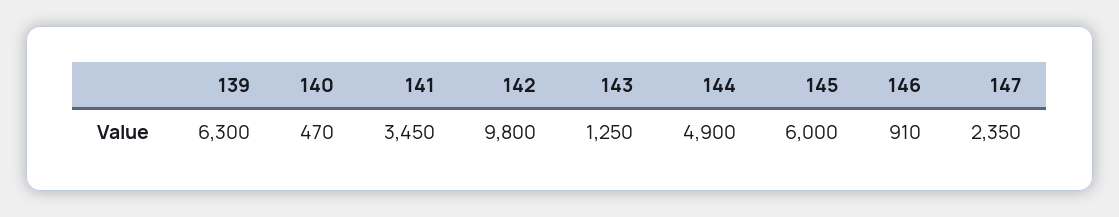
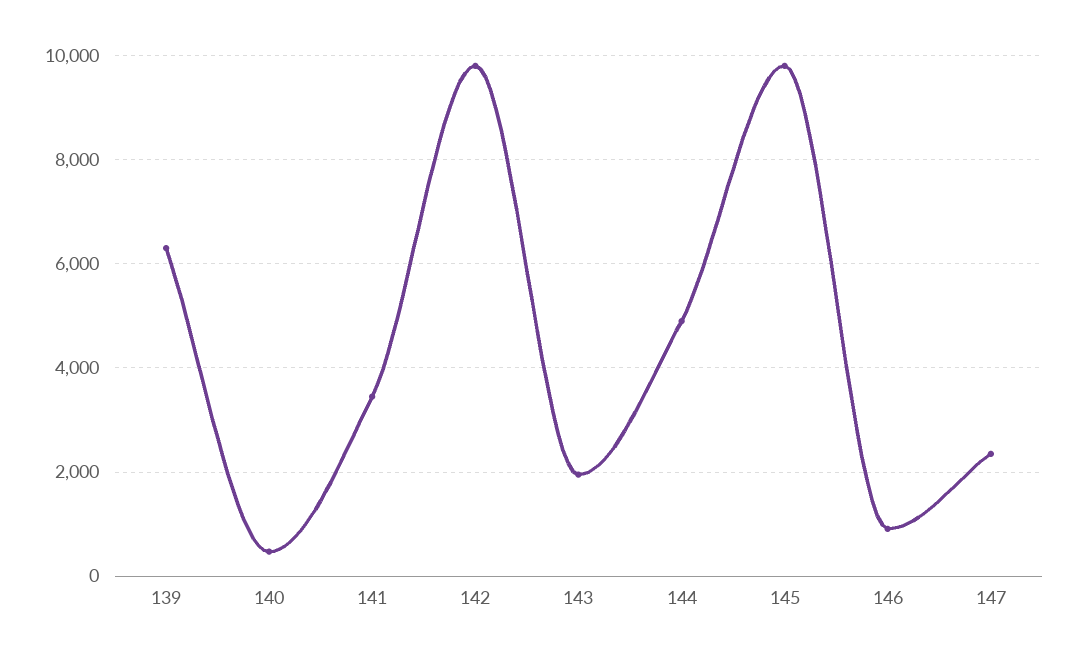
  {
    "139": 6300,
    "140": 470,
    "141": 3450,
    "142": 9800,
-   "143": 1250,
+   "143": 2000,
    "144": 4900,
-   "145": 6000,
+   "145": 9800,
    "146": 910,
    "147": 2350
  }

